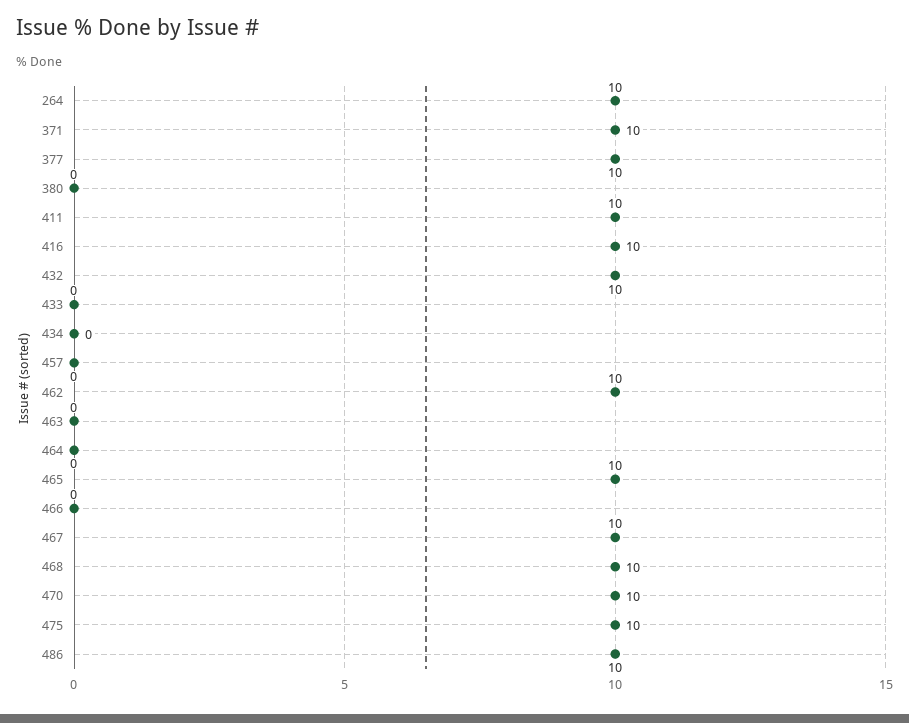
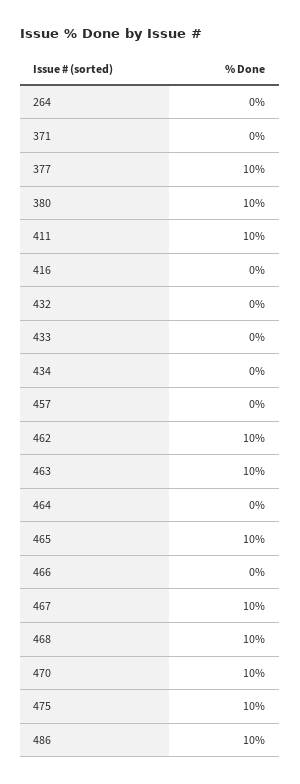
  {
-   "264": 10,
+   "264": 0,
-   "371": 10,
+   "371": 0,
    "377": 10,
-   "380": 0,
+   "380": 10,
    "411": 10,
-   "416": 10,
+   "416": 0,
-   "432": 10,
+   "432": 0,
    "433": 0,
    "434": 0,
    "457": 0,
    "462": 10,
-   "463": 0,
+   "463": 10,
    "464": 0,
    "465": 10,
    "466": 0,
    "467": 10,
    "468": 10,
    "470": 10,
    "475": 10,
    "486": 10
  }

